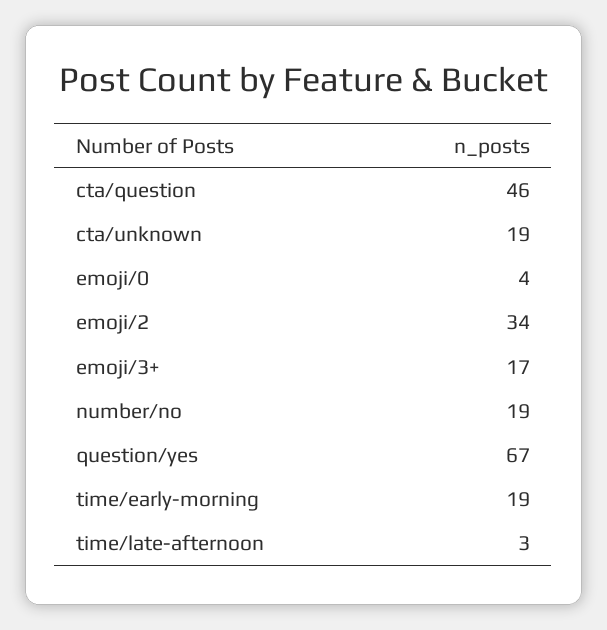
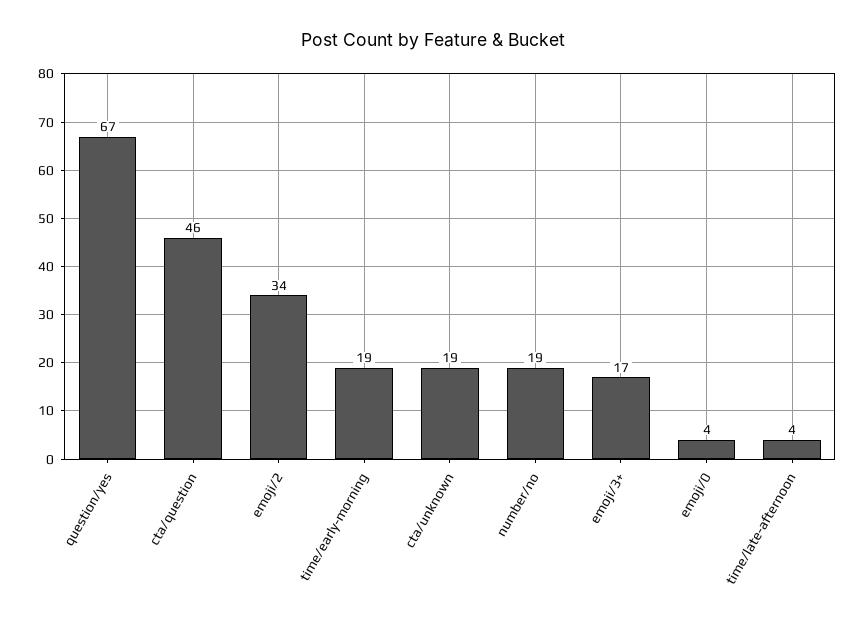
  {
    "cta/question": 46,
    "cta/unknown": 19,
    "emoji/0": 4,
    "emoji/2": 34,
    "emoji/3+": 17,
    "number/no": 19,
    "question/yes": 67,
    "time/early-morning": 19,
-   "time/late-afternoon": 3
+   "time/late-afternoon": 4
  }

